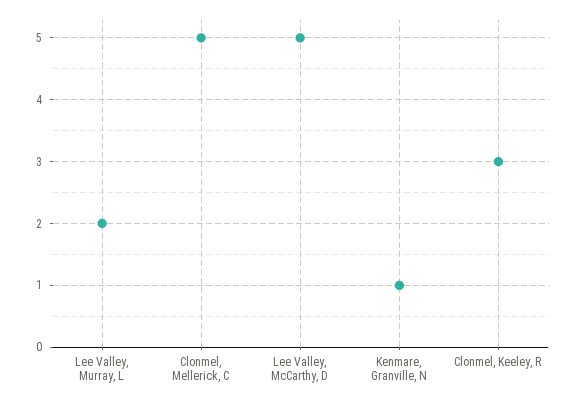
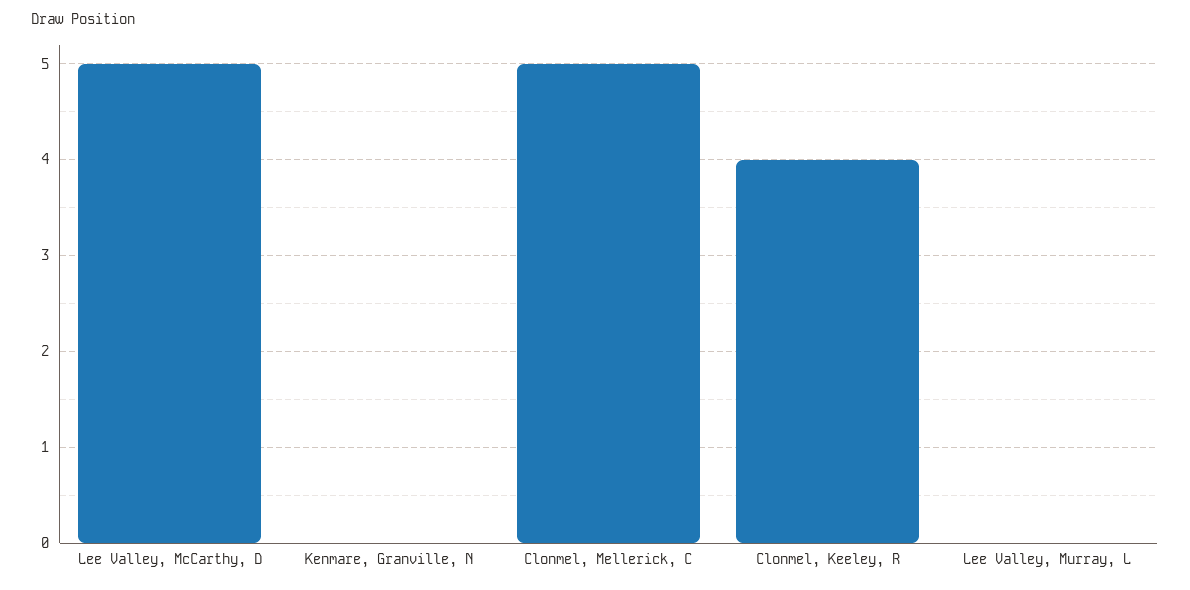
  {
-   "Lee Valley, Murray, L": 2,
+   "Lee Valley, Murray, L": 0,
    "Clonmel, Mellerick, C": 5,
    "Lee Valley, McCarthy, D": 5,
-   "Kenmare, Granville, N": 1,
+   "Kenmare, Granville, N": 0,
-   "Clonmel, Keeley, R": 3
+   "Clonmel, Keeley, R": 4
  }

